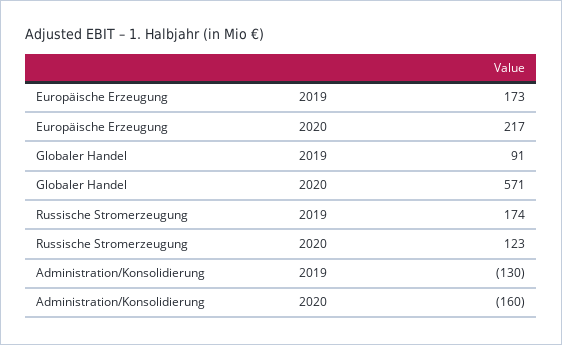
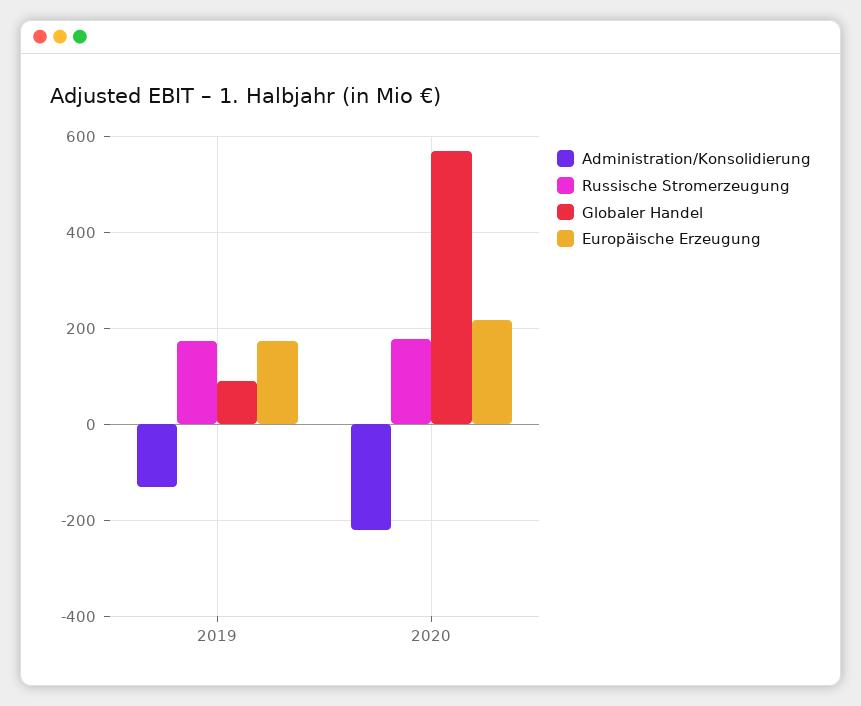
  {
    "Europäische Erzeugung": {
      "2019": 173,
      "2020": 217
    },
    "Globaler Handel": {
      "2019": 91,
      "2020": 571
    },
    "Russische Stromerzeugung": {
      "2019": 174,
-     "2020": 123
+     "2020": 180
    },
    "Administration/Konsolidierung": {
      "2019": -130,
-     "2020": -160
+     "2020": -220
    }
  }

